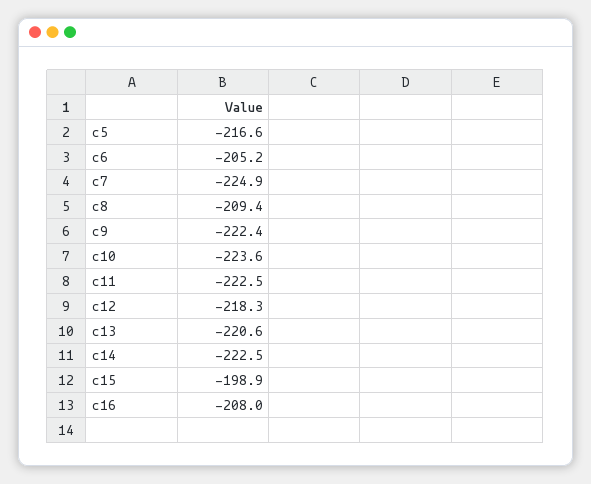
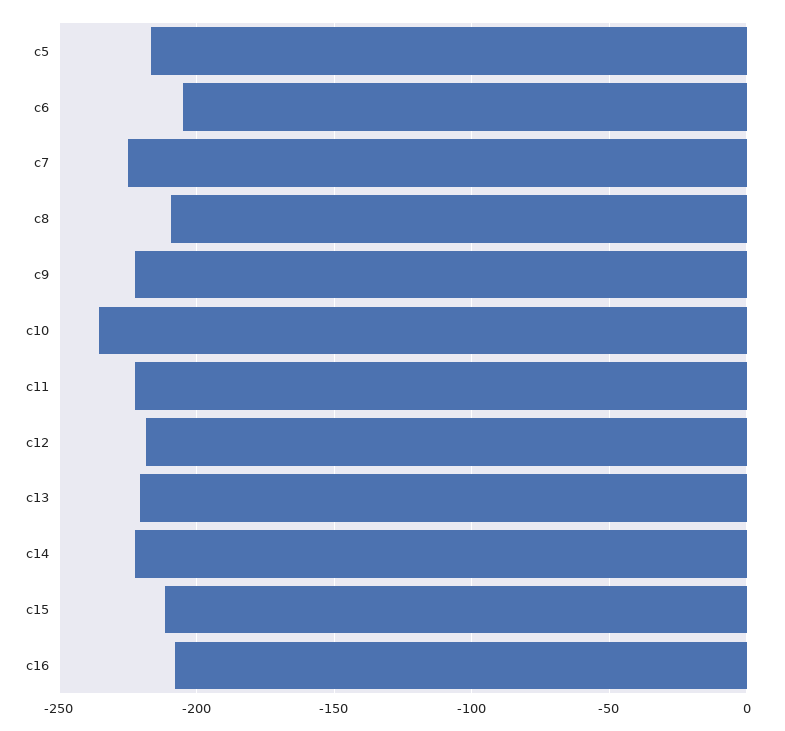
  {
    "c5": -216.6,
    "c6": -205.2,
    "c7": -224.9,
    "c8": -209.4,
    "c9": -222.4,
-   "c10": -223.6,
+   "c10": -235,
    "c11": -222.5,
    "c12": -218.3,
    "c13": -220.6,
    "c14": -222.5,
-   "c15": -198.9,
+   "c15": -210,
    "c16": -208
  }

